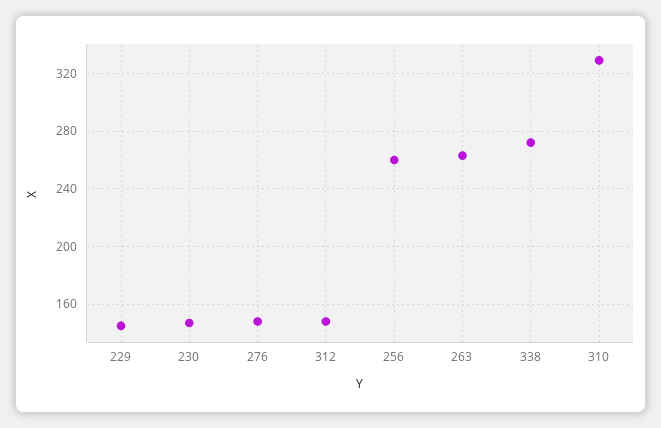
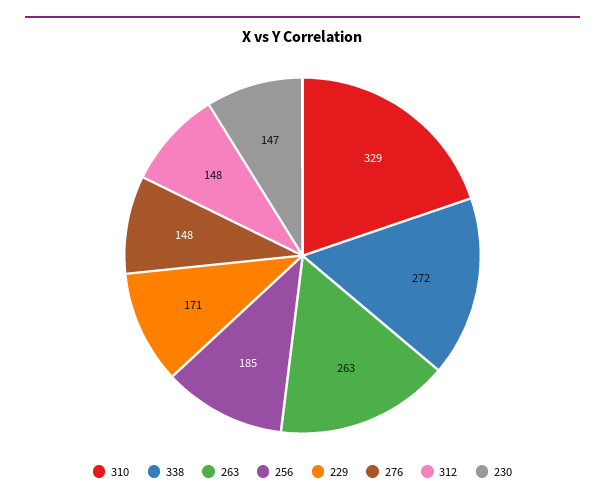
  {
-   "229": 145,
+   "229": 171,
    "230": 147,
    "276": 148,
    "312": 148,
-   "256": 260,
+   "256": 185,
    "263": 263,
    "338": 272,
    "310": 329
  }

